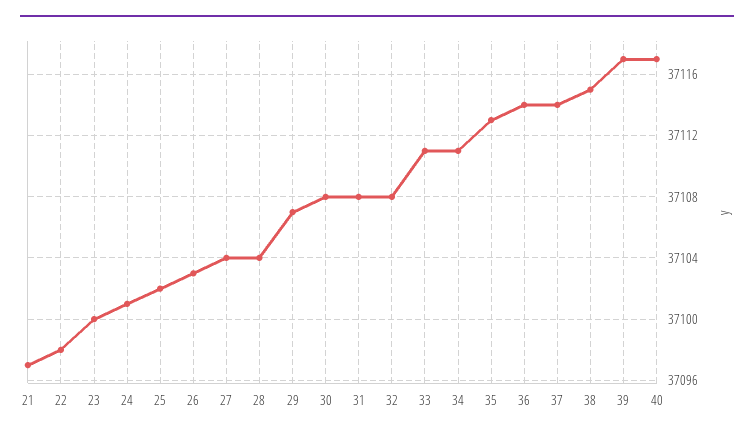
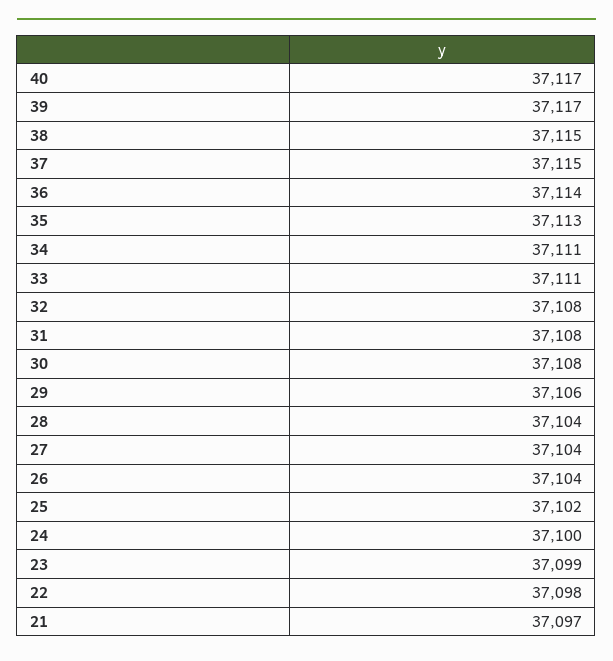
  {
    "21": 37097,
    "22": 37098,
-   "23": 37100,
+   "23": 37099,
-   "24": 37101,
+   "24": 37100,
    "25": 37102,
-   "26": 37103,
+   "26": 37104,
    "27": 37104,
    "28": 37104,
-   "29": 37107,
+   "29": 37106,
    "30": 37108,
    "31": 37108,
    "32": 37108,
    "33": 37111,
    "34": 37111,
    "35": 37113,
    "36": 37114,
-   "37": 37114,
+   "37": 37115,
    "38": 37115,
    "39": 37117,
    "40": 37117
  }

